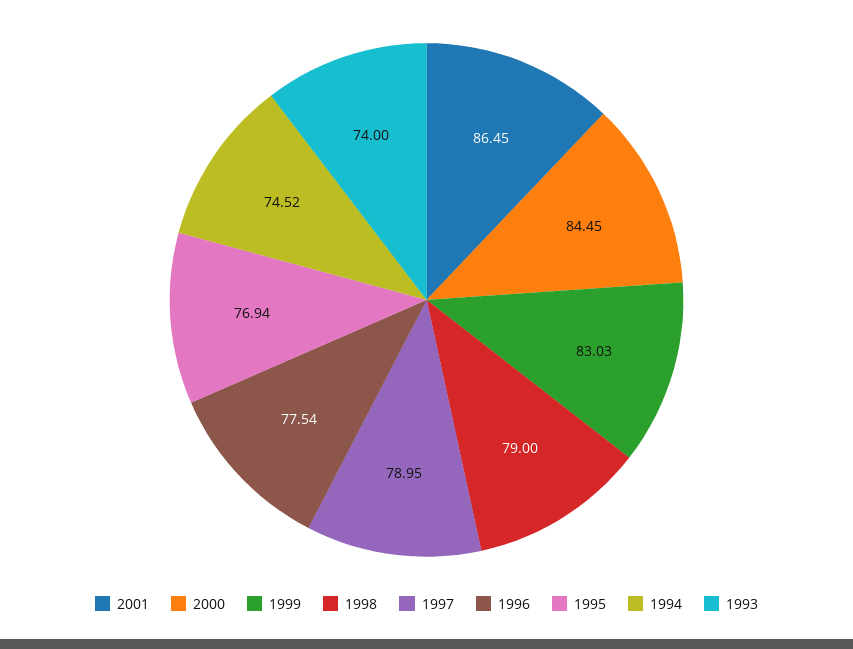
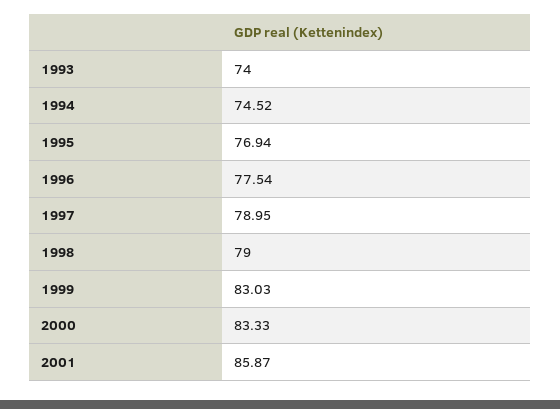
  {
-   "2001": 86.45,
+   "2001": 85.87,
-   "2000": 84.45,
+   "2000": 83.33,
    "1999": 83.03,
    "1998": 79,
    "1997": 78.95,
    "1996": 77.54,
    "1995": 76.94,
    "1994": 74.52,
    "1993": 74
  }

